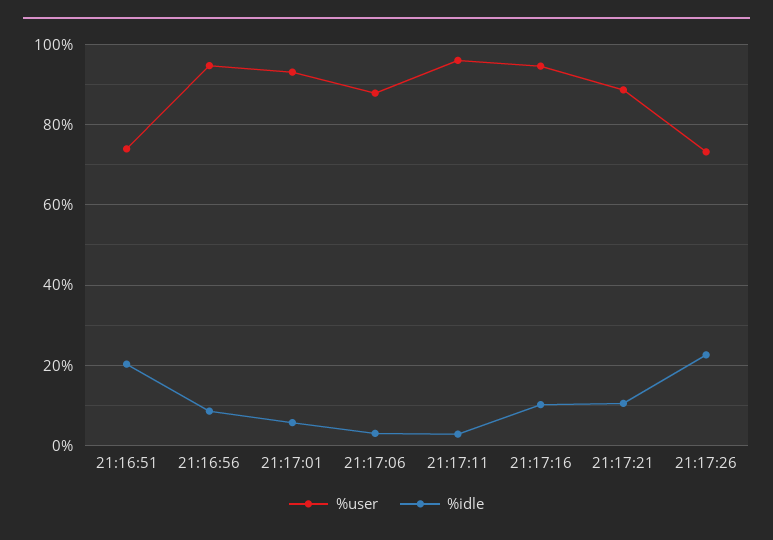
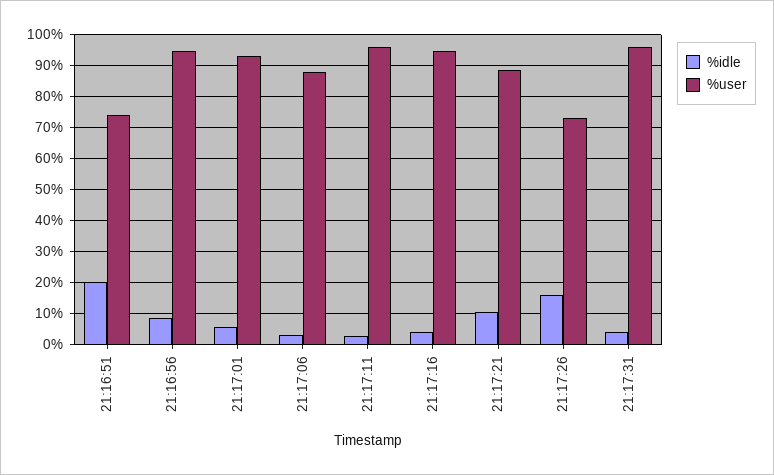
  {
    "%user": {
      "21:16:51": 74,
      "21:16:56": 94,
      "21:17:01": 94,
      "21:17:06": 88,
      "21:17:11": 96,
      "21:17:16": 94,
      "21:17:21": 88,
-     "21:17:26": 74
+     "21:17:26": 74,
+     "21:17:31": 96
    },
    "%idle": {
      "21:16:51": 20,
      "21:16:56": 8,
      "21:17:01": 6,
      "21:17:06": 4,
      "21:17:11": 2,
-     "21:17:16": 10,
+     "21:17:16": 4,
      "21:17:21": 10,
-     "21:17:26": 22
+     "21:17:26": 16,
+     "21:17:31": 4
    }
  }

